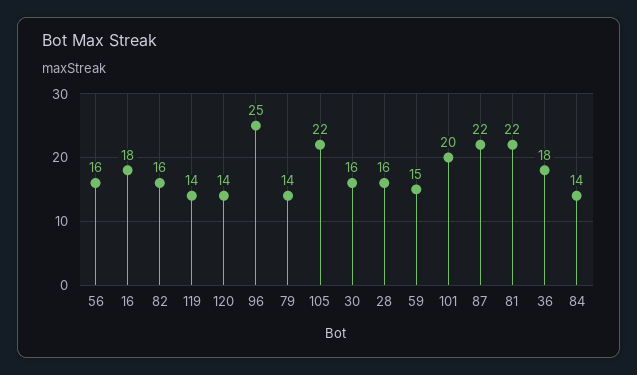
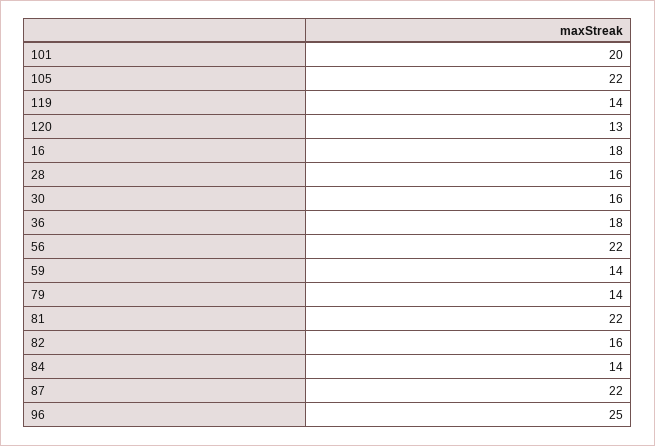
  {
-   "56": 16,
+   "56": 22,
    "16": 18,
    "82": 16,
    "119": 14,
-   "120": 14,
+   "120": 13,
    "96": 25,
    "79": 14,
    "105": 22,
    "30": 16,
    "28": 16,
-   "59": 15,
+   "59": 14,
    "101": 20,
    "87": 22,
    "81": 22,
    "36": 18,
    "84": 14
  }

